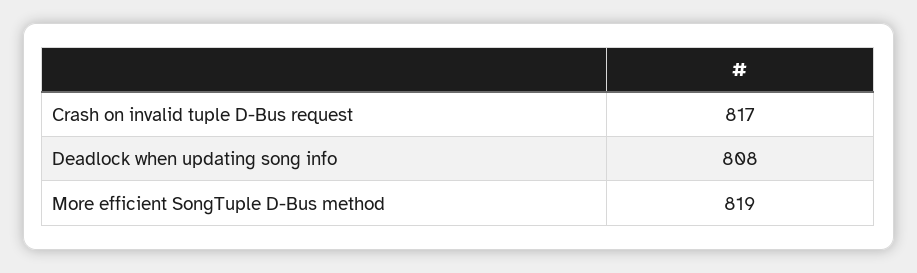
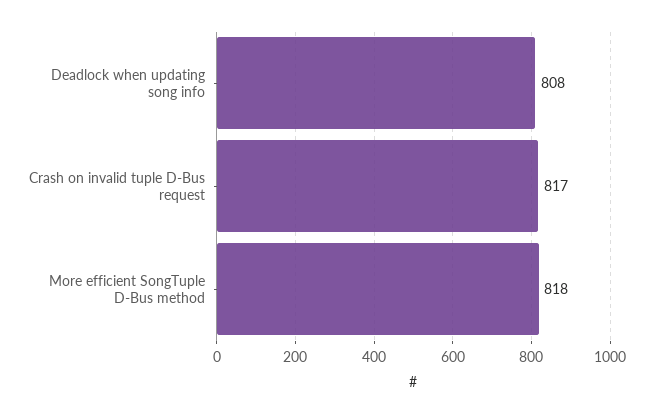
  {
    "Crash on invalid tuple D-Bus request": 817,
    "Deadlock when updating song info": 808,
-   "More efficient SongTuple D-Bus method": 819
+   "More efficient SongTuple D-Bus method": 818
  }

